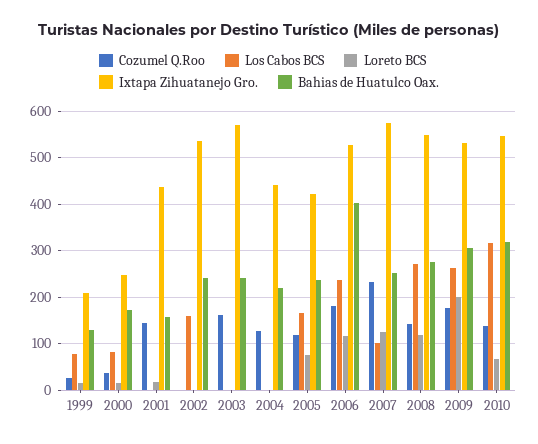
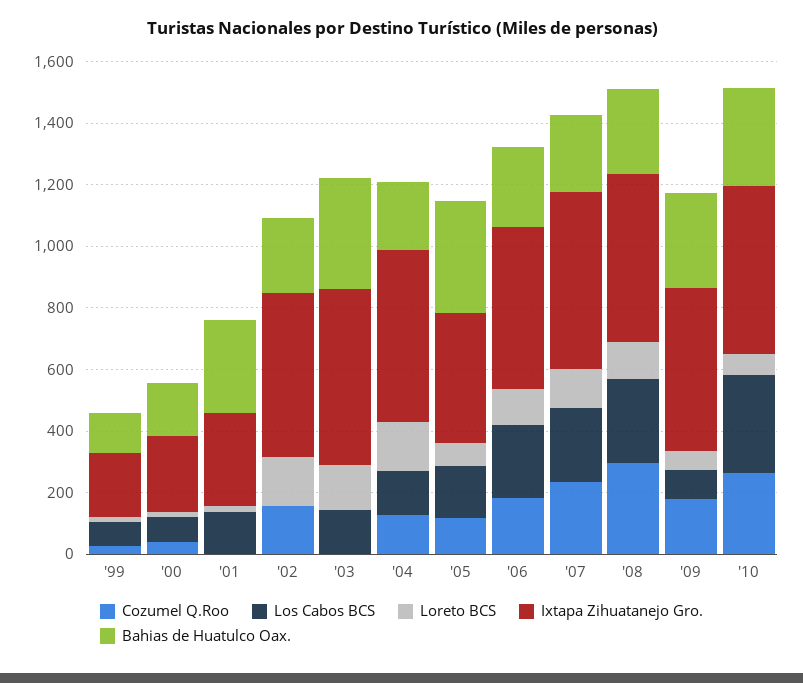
  {
    "Cozumel Q.Roo": {
      "1999": 20,
      "2000": 40,
-     "2001": 140,
+     "2001": 0,
-     "2002": 0,
+     "2002": 150,
-     "2003": 160,
+     "2003": 0,
      "2004": 120,
      "2005": 120,
      "2006": 180,
      "2007": 240,
-     "2008": 140,
+     "2008": 300,
      "2009": 180,
-     "2010": 140
+     "2010": 250
    },
    "Los Cabos BCS": {
      "1999": 80,
      "2000": 80,
-     "2001": 0,
+     "2001": 150,
-     "2002": 160,
+     "2002": 0,
-     "2003": 0,
+     "2003": 150,
-     "2004": 0,
+     "2004": 150,
      "2005": 160,
      "2006": 240,
-     "2007": 100,
+     "2007": 250,
      "2008": 280,
-     "2009": 260,
+     "2009": 100,
      "2010": 320
    },
    "Loreto BCS": {
      "1999": 20,
      "2000": 20,
      "2001": 20,
-     "2002": 0,
+     "2002": 150,
-     "2003": 0,
+     "2003": 150,
-     "2004": 0,
+     "2004": 150,
      "2005": 80,
      "2006": 120,
      "2007": 120,
      "2008": 120,
-     "2009": 200,
+     "2009": 50,
      "2010": 60
    },
    "Ixtapa Zihuatanejo Gro.": {
      "1999": 200,
      "2000": 240,
-     "2001": 440,
+     "2001": 300,
      "2002": 540,
      "2003": 580,
-     "2004": 440,
+     "2004": 550,
      "2005": 420,
      "2006": 520,
      "2007": 580,
      "2008": 540,
      "2009": 540,
      "2010": 540
    },
    "Bahias de Huatulco Oax.": {
      "1999": 140,
      "2000": 180,
-     "2001": 160,
+     "2001": 300,
      "2002": 240,
-     "2003": 240,
+     "2003": 350,
      "2004": 220,
-     "2005": 240,
+     "2005": 350,
-     "2006": 400,
+     "2006": 250,
      "2007": 260,
      "2008": 280,
      "2009": 300,
      "2010": 320
    }
  }

